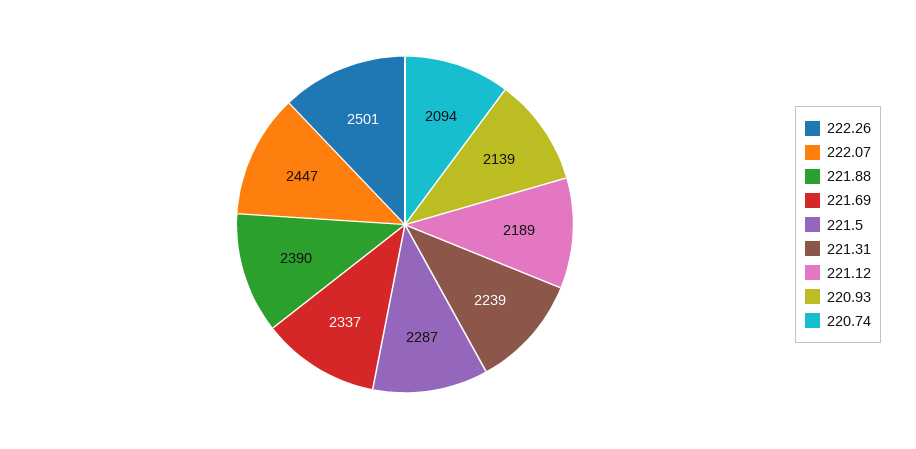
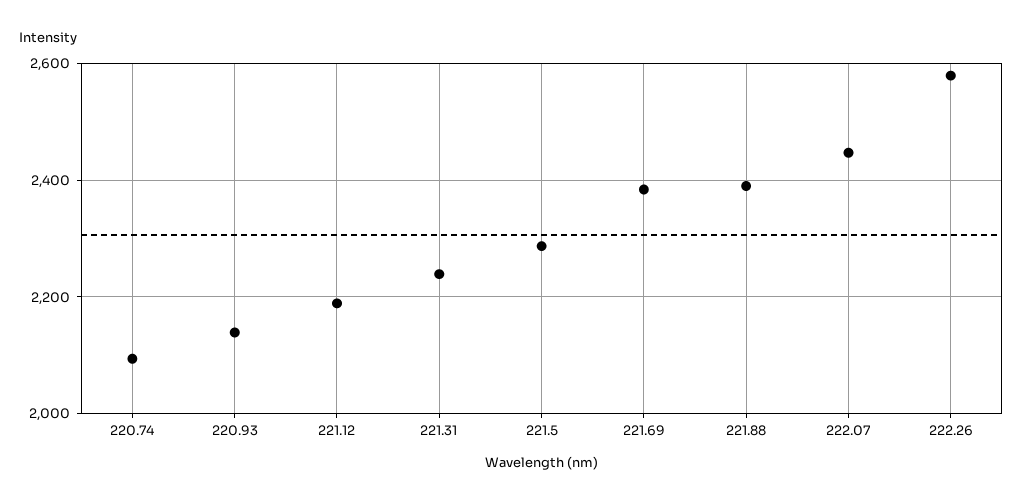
  {
-   "222.26": 2501,
+   "222.26": 2580,
    "222.07": 2447,
    "221.88": 2390,
-   "221.69": 2337,
+   "221.69": 2380,
    "221.5": 2287,
    "221.31": 2239,
    "221.12": 2189,
    "220.93": 2139,
    "220.74": 2094
  }

